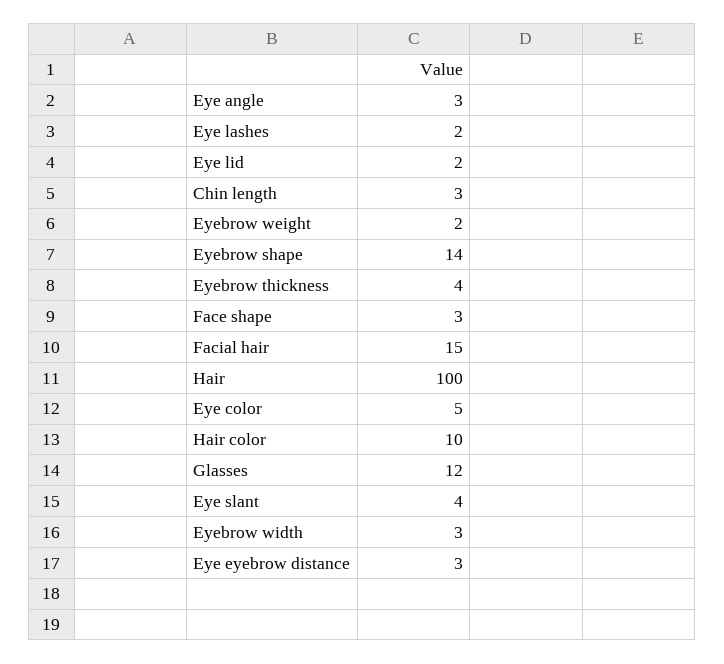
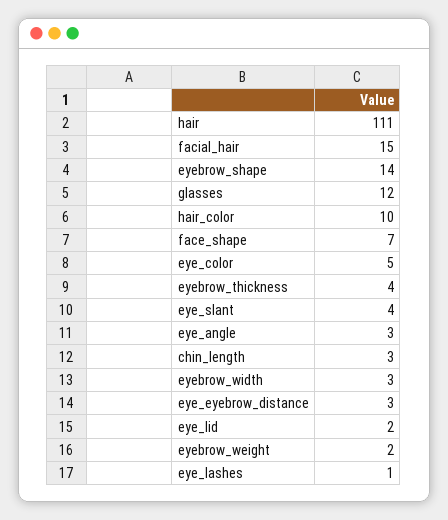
  {
    "Eye angle": 3,
-   "Eye lashes": 2,
+   "Eye lashes": 1,
    "Eye lid": 2,
    "Chin length": 3,
    "Eyebrow weight": 2,
    "Eyebrow shape": 14,
    "Eyebrow thickness": 4,
-   "Face shape": 3,
+   "Face shape": 7,
    "Facial hair": 15,
-   "Hair": 100,
+   "Hair": 111,
    "Eye color": 5,
    "Hair color": 10,
    "Glasses": 12,
    "Eye slant": 4,
    "Eyebrow width": 3,
    "Eye eyebrow distance": 3
  }

